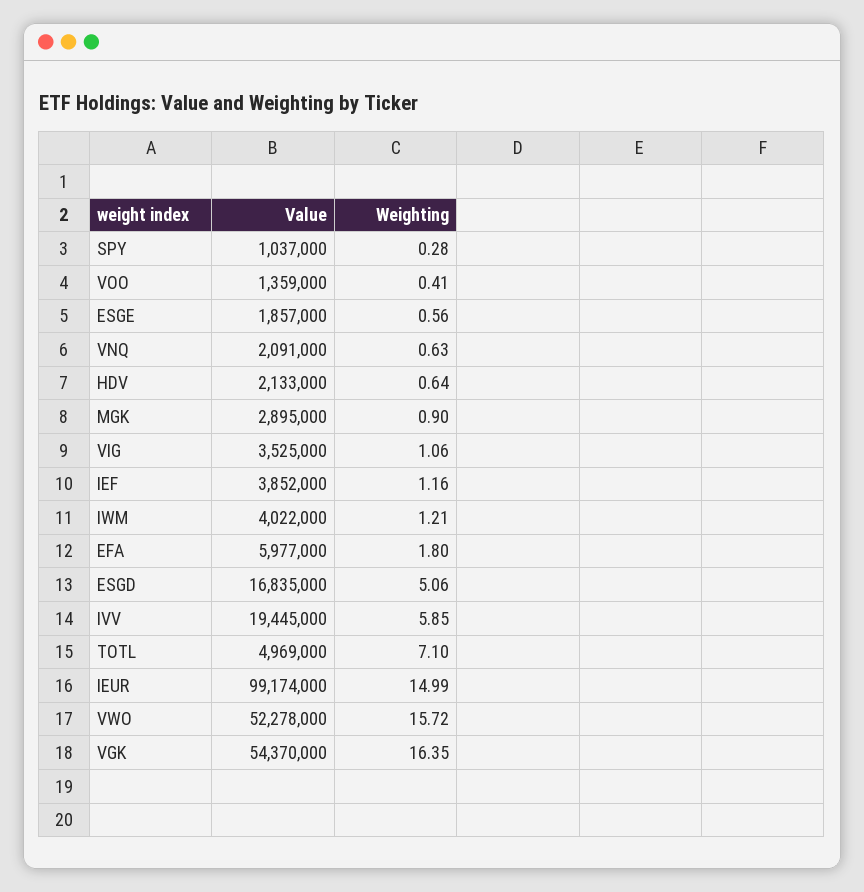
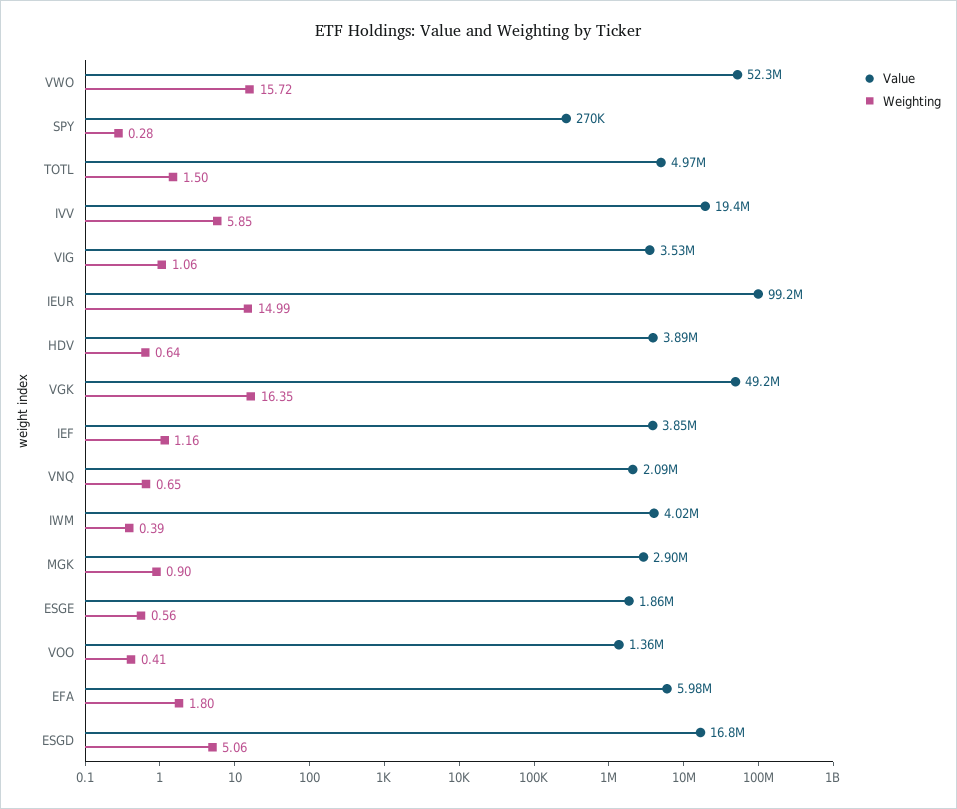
  {
    "Value": {
-     "SPY": 1037000,
+     "SPY": 270000,
      "VOO": 1359000,
      "ESGE": 1857000,
      "VNQ": 2091000,
-     "HDV": 2133000,
+     "HDV": 3890000,
      "MGK": 2895000,
      "VIG": 3525000,
      "IEF": 3852000,
      "IWM": 4022000,
      "EFA": 5977000,
      "ESGD": 16835000,
      "IVV": 19445000,
      "TOTL": 4969000,
      "IEUR": 99174000,
      "VWO": 52278000,
-     "VGK": 54370000
+     "VGK": 49200000
    },
    "Weighting": {
      "SPY": 0.28,
      "VOO": 0.41,
      "ESGE": 0.56,
-     "VNQ": 0.63,
+     "VNQ": 0.65,
      "HDV": 0.64,
      "MGK": 0.9,
      "VIG": 1.06,
      "IEF": 1.16,
-     "IWM": 1.21,
+     "IWM": 0.39,
      "EFA": 1.8,
      "ESGD": 5.06,
      "IVV": 5.85,
-     "TOTL": 7.1,
+     "TOTL": 1.5,
      "IEUR": 14.99,
      "VWO": 15.72,
      "VGK": 16.35
    }
  }

